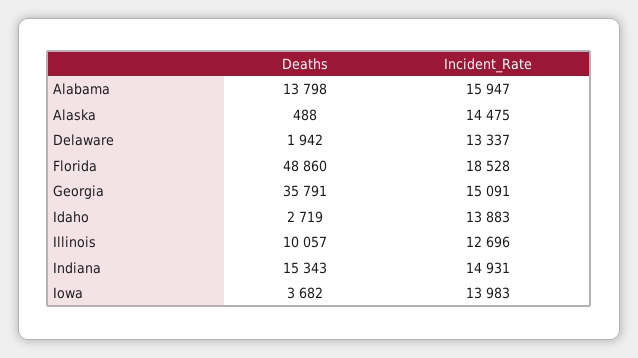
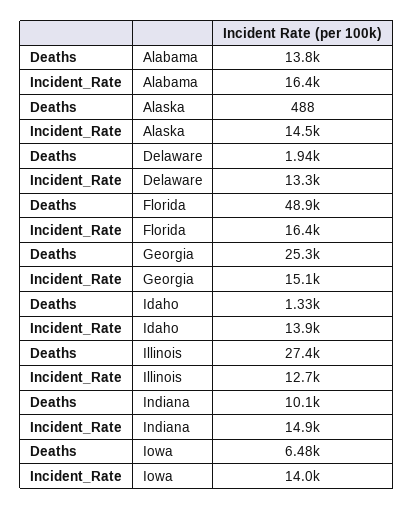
  {
    "Deaths": {
      "Alabama": 13798,
      "Alaska": 488,
      "Delaware": 1942,
      "Florida": 48860,
-     "Georgia": 35791,
+     "Georgia": 25300,
-     "Idaho": 2719,
+     "Idaho": 1330,
-     "Illinois": 10057,
+     "Illinois": 27400,
-     "Indiana": 15343,
+     "Indiana": 10100,
-     "Iowa": 3682
+     "Iowa": 6480
    },
    "Incident_Rate": {
-     "Alabama": 15947,
+     "Alabama": 16400,
      "Alaska": 14475,
      "Delaware": 13337,
-     "Florida": 18528,
+     "Florida": 16400,
      "Georgia": 15091,
      "Idaho": 13883,
      "Illinois": 12696,
      "Indiana": 14931,
      "Iowa": 13983
    }
  }

